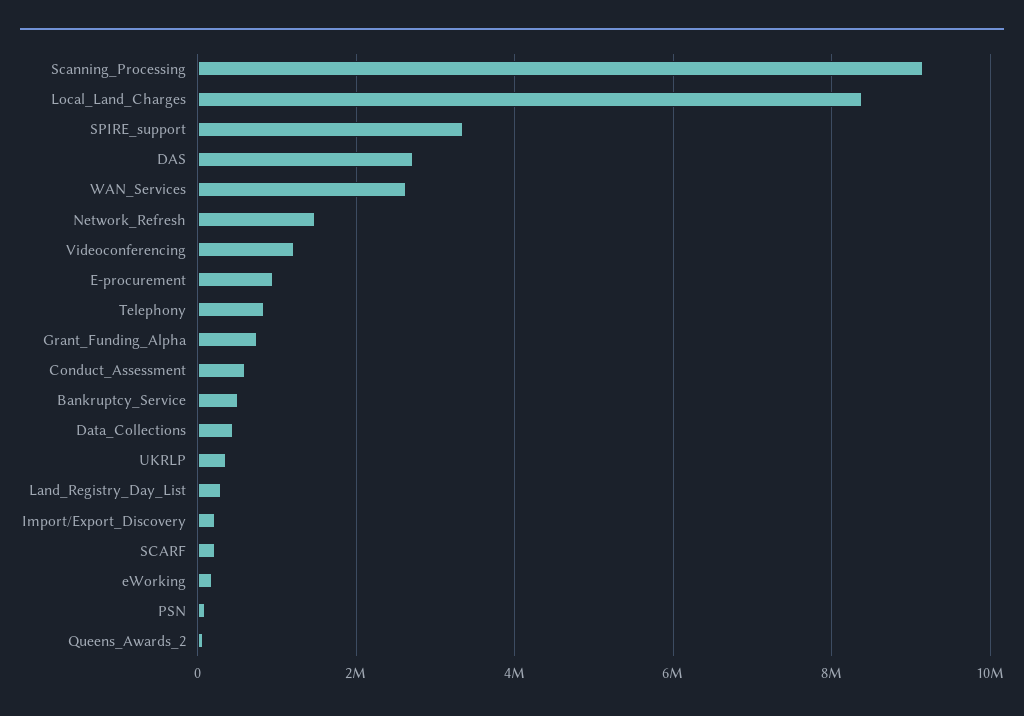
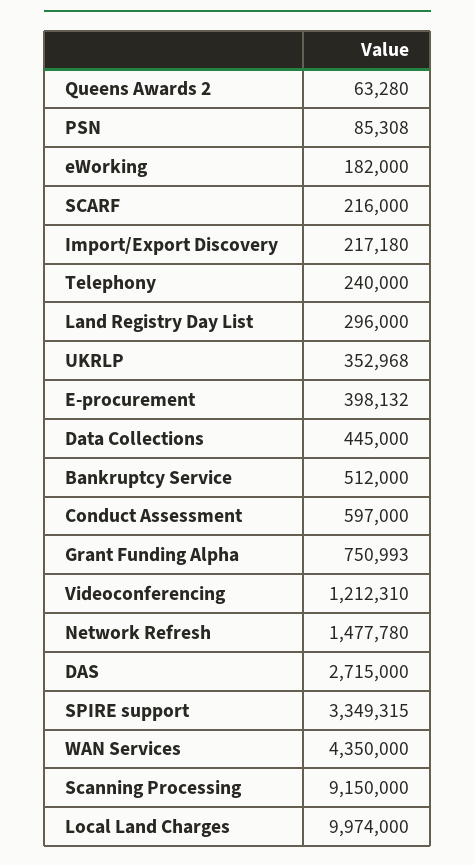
  {
    "Scanning_Processing": 9150000,
-   "Local_Land_Charges": 8400000,
+   "Local_Land_Charges": 9974000,
    "SPIRE_support": 3349315,
    "DAS": 2715000,
-   "WAN_Services": 2600000,
+   "WAN_Services": 4350000,
    "Network_Refresh": 1477780,
    "Videoconferencing": 1212310,
-   "E-procurement": 1000000,
+   "E-procurement": 398132,
-   "Telephony": 800000,
+   "Telephony": 240000,
    "Grant_Funding_Alpha": 750993,
    "Conduct_Assessment": 597000,
    "Bankruptcy_Service": 512000,
    "Data_Collections": 445000,
    "UKRLP": 352968,
    "Land_Registry_Day_List": 296000,
    "Import/Export_Discovery": 217180,
    "SCARF": 216000,
    "eWorking": 182000,
    "PSN": 85308,
    "Queens_Awards_2": 63280
  }

